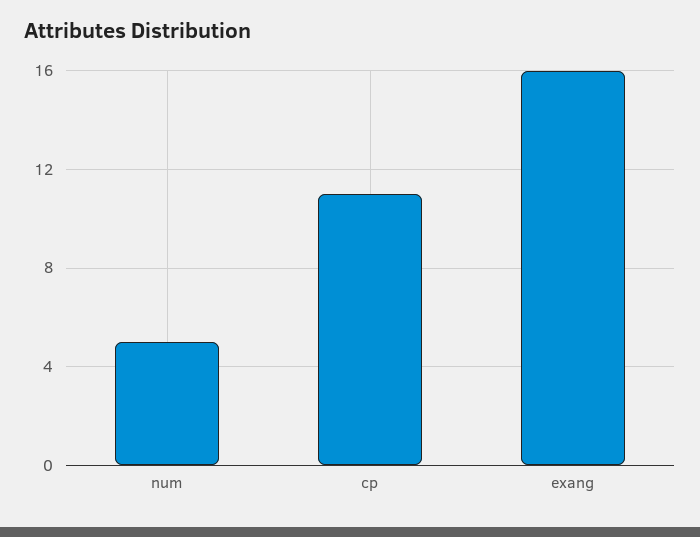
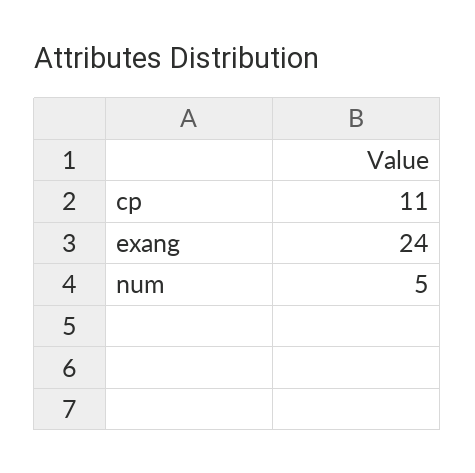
  {
    "num": 5,
    "cp": 11,
-   "exang": 16
+   "exang": 24
  }

